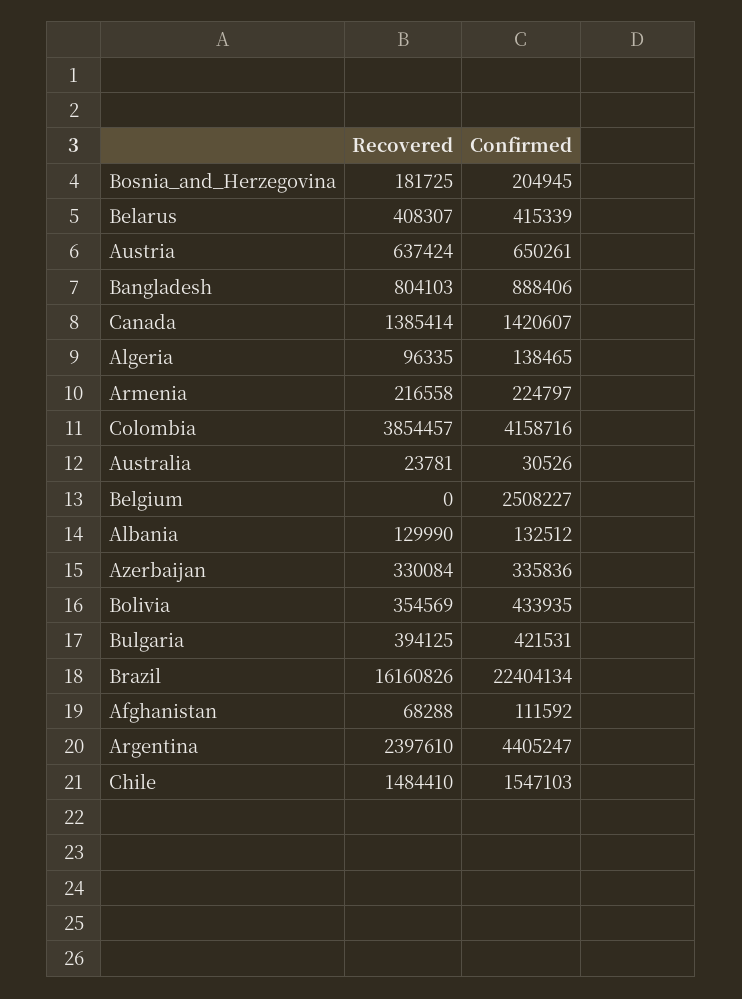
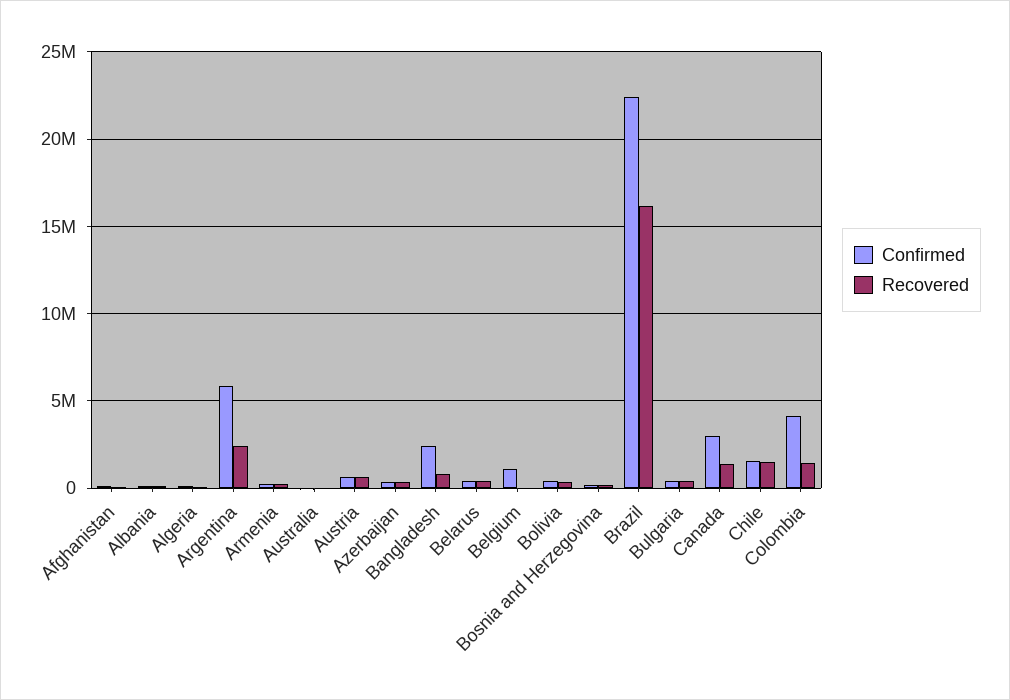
  {
    "Recovered": {
      "Bosnia_and_Herzegovina": 181725,
      "Belarus": 408307,
      "Austria": 637424,
      "Bangladesh": 804103,
      "Canada": 1385414,
      "Algeria": 96335,
      "Armenia": 216558,
-     "Colombia": 3854457,
+     "Colombia": 1500000,
      "Australia": 23781,
      "Belgium": 0,
      "Albania": 129990,
      "Azerbaijan": 330084,
      "Bolivia": 354569,
      "Bulgaria": 394125,
      "Brazil": 16160826,
      "Afghanistan": 68288,
      "Argentina": 2397610,
      "Chile": 1484410
    },
    "Confirmed": {
      "Bosnia_and_Herzegovina": 204945,
      "Belarus": 415339,
      "Austria": 650261,
-     "Bangladesh": 888406,
+     "Bangladesh": 2500000,
-     "Canada": 1420607,
+     "Canada": 3000000,
      "Algeria": 138465,
      "Armenia": 224797,
      "Colombia": 4158716,
      "Australia": 30526,
-     "Belgium": 2508227,
+     "Belgium": 1000000,
      "Albania": 132512,
      "Azerbaijan": 335836,
      "Bolivia": 433935,
      "Bulgaria": 421531,
      "Brazil": 22404134,
      "Afghanistan": 111592,
-     "Argentina": 4405247,
+     "Argentina": 6000000,
      "Chile": 1547103
    }
  }

